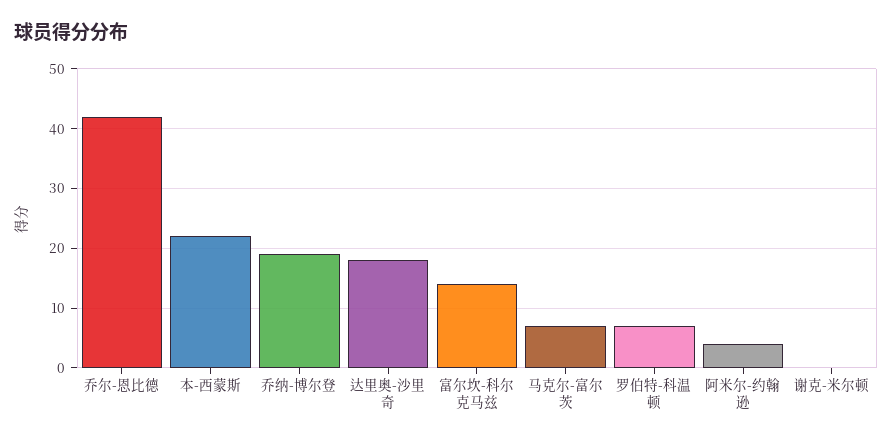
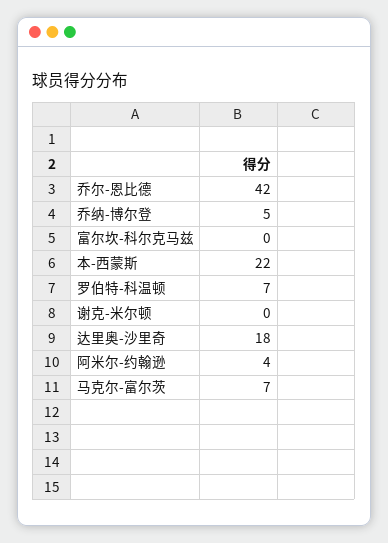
  {
    "乔尔-恩比德": 42,
    "本-西蒙斯": 22,
-   "乔纳-博尔登": 20,
+   "乔纳-博尔登": 5,
    "达里奥-沙里奇": 18,
-   "富尔坎-科尔克马兹": 15,
+   "富尔坎-科尔克马兹": 0,
    "马克尔-富尔茨": 7,
    "罗伯特-科温顿": 7,
    "阿米尔-约翰逊": 4,
    "谢克-米尔顿": 0
  }

